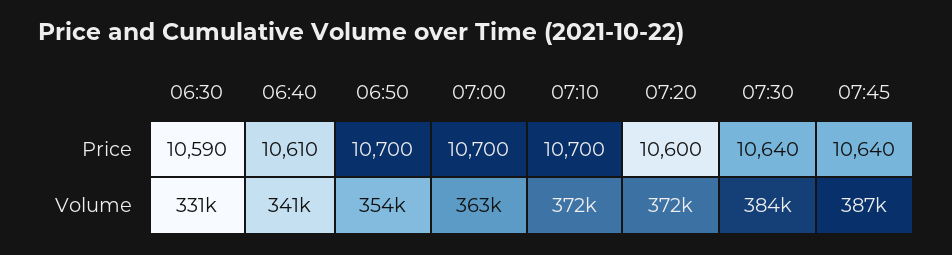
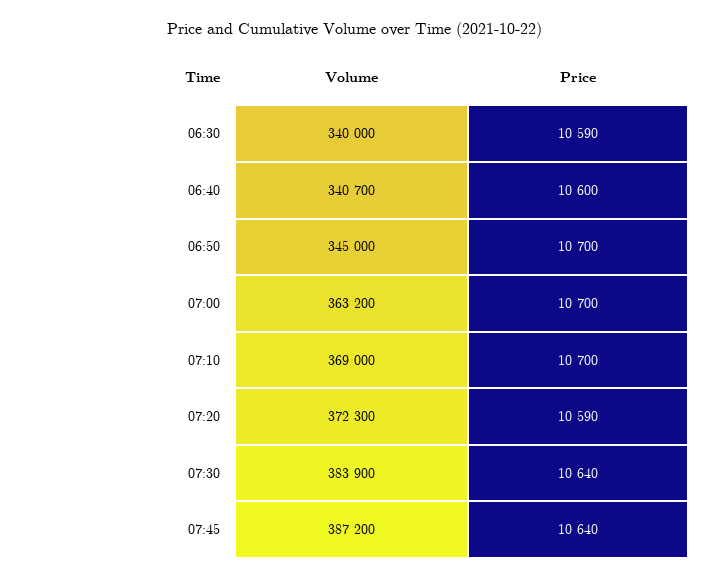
  {
    "06:30": {
      "Price": 10590,
-     "Volume": 331000
+     "Volume": 340000
    },
    "06:40": {
-     "Price": 10610,
+     "Price": 10600,
      "Volume": 340700
    },
    "06:50": {
      "Price": 10700,
-     "Volume": 354000
+     "Volume": 345000
    },
    "07:00": {
      "Price": 10700,
      "Volume": 363200
    },
    "07:10": {
      "Price": 10700,
-     "Volume": 372000
+     "Volume": 369000
    },
    "07:20": {
-     "Price": 10600,
+     "Price": 10590,
      "Volume": 372300
    },
    "07:30": {
      "Price": 10640,
      "Volume": 383900
    },
    "07:45": {
      "Price": 10640,
      "Volume": 387200
    }
  }

